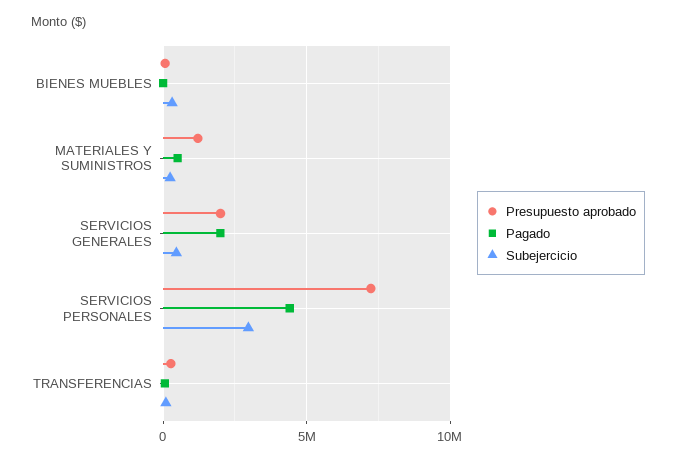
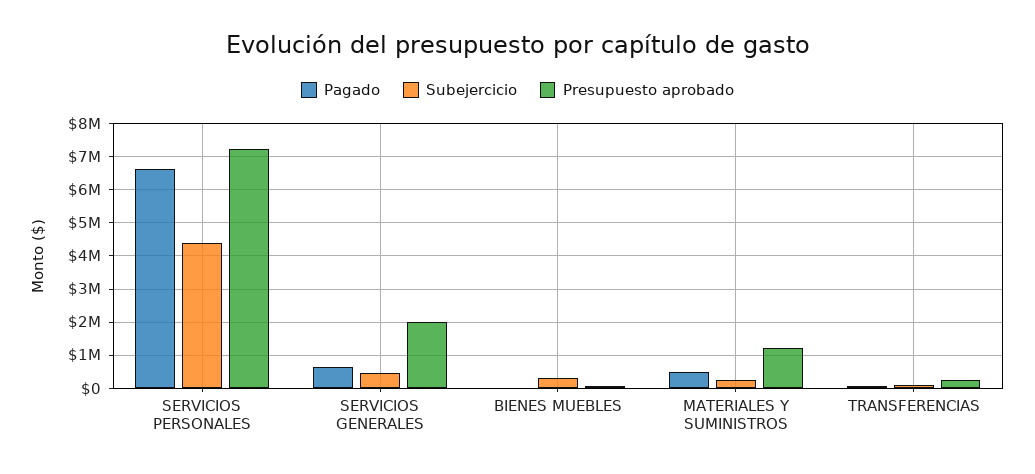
  {
    "Presupuesto aprobado": {
      "BIENES MUEBLES": 0,
      "MATERIALES Y SUMINISTROS": 1200000,
      "SERVICIOS GENERALES": 2000000,
      "SERVICIOS PERSONALES": 7200000,
      "TRANSFERENCIAS": 200000
    },
    "Pagado": {
      "BIENES MUEBLES": 0,
      "MATERIALES Y SUMINISTROS": 600000,
-     "SERVICIOS GENERALES": 2000000,
+     "SERVICIOS GENERALES": 600000,
-     "SERVICIOS PERSONALES": 4500000,
+     "SERVICIOS PERSONALES": 6600000,
      "TRANSFERENCIAS": 0
    },
    "Subejercicio": {
      "BIENES MUEBLES": 400000,
      "MATERIALES Y SUMINISTROS": 200000,
      "SERVICIOS GENERALES": 400000,
-     "SERVICIOS PERSONALES": 3000000,
+     "SERVICIOS PERSONALES": 4400000,
      "TRANSFERENCIAS": 0
    }
  }

